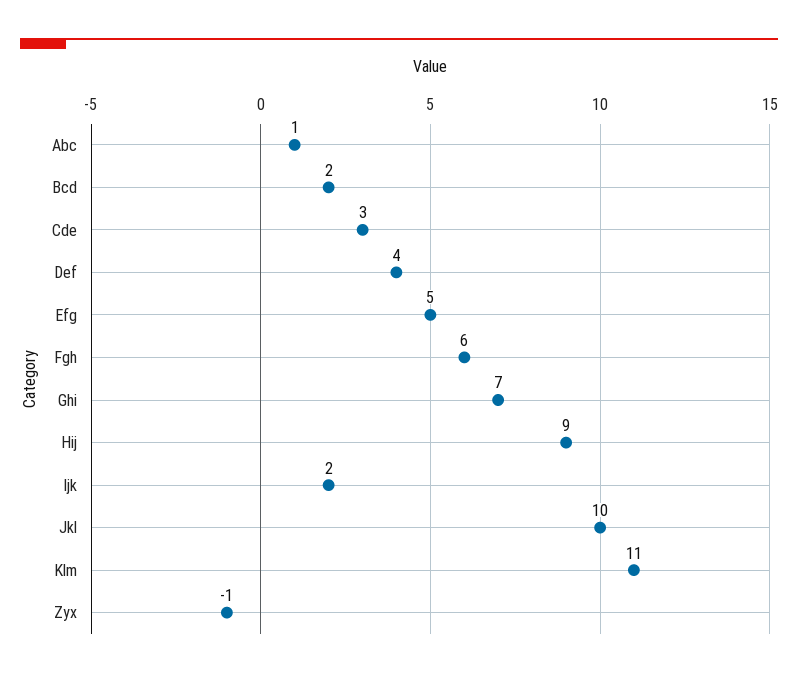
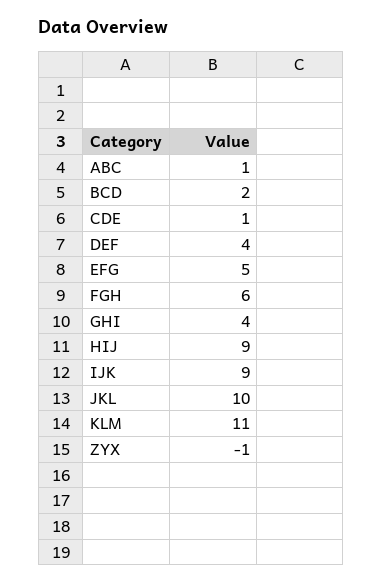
  {
    "Abc": 1,
    "Bcd": 2,
-   "Cde": 3,
+   "Cde": 1,
    "Def": 4,
    "Efg": 5,
    "Fgh": 6,
-   "Ghi": 7,
+   "Ghi": 4,
    "Hij": 9,
-   "Ijk": 2,
+   "Ijk": 9,
    "Jkl": 10,
    "Klm": 11,
    "Zyx": -1
  }

